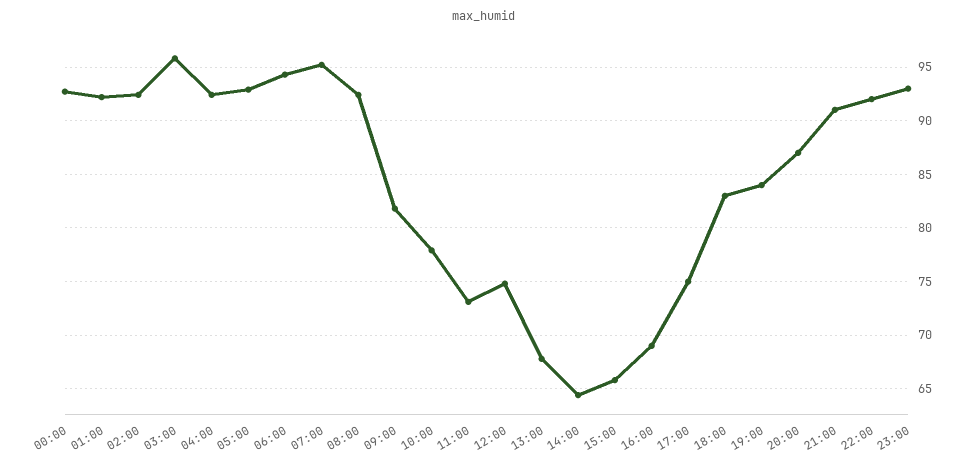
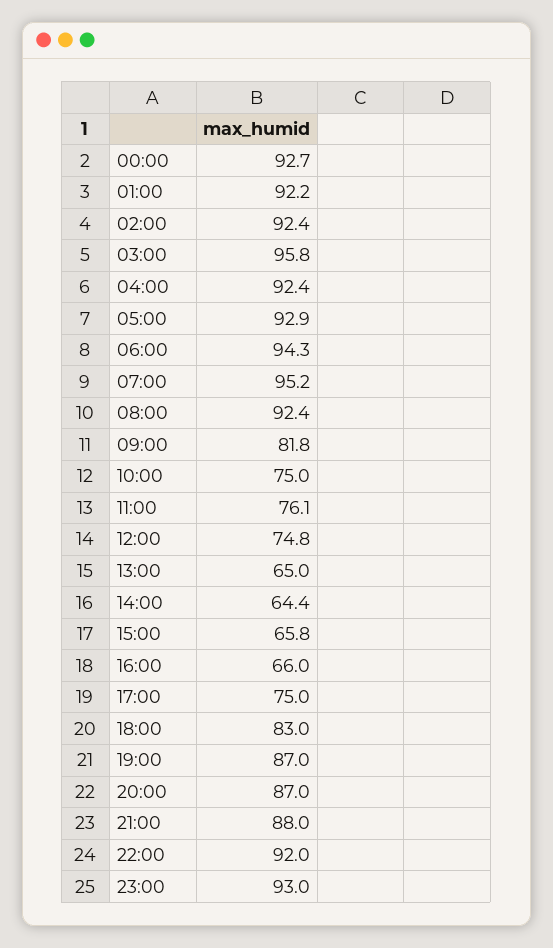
  {
    "00:00": 92.7,
    "01:00": 92.2,
    "02:00": 92.4,
    "03:00": 95.8,
    "04:00": 92.4,
    "05:00": 92.9,
    "06:00": 94.3,
    "07:00": 95.2,
    "08:00": 92.4,
    "09:00": 81.8,
-   "10:00": 78,
+   "10:00": 75,
-   "11:00": 73,
+   "11:00": 76.1,
    "12:00": 74.8,
-   "13:00": 68,
+   "13:00": 65,
    "14:00": 64.4,
    "15:00": 65.8,
-   "16:00": 69,
+   "16:00": 66,
    "17:00": 75,
    "18:00": 83,
-   "19:00": 84,
+   "19:00": 87,
    "20:00": 87,
-   "21:00": 91,
+   "21:00": 88,
    "22:00": 92,
    "23:00": 93
  }

